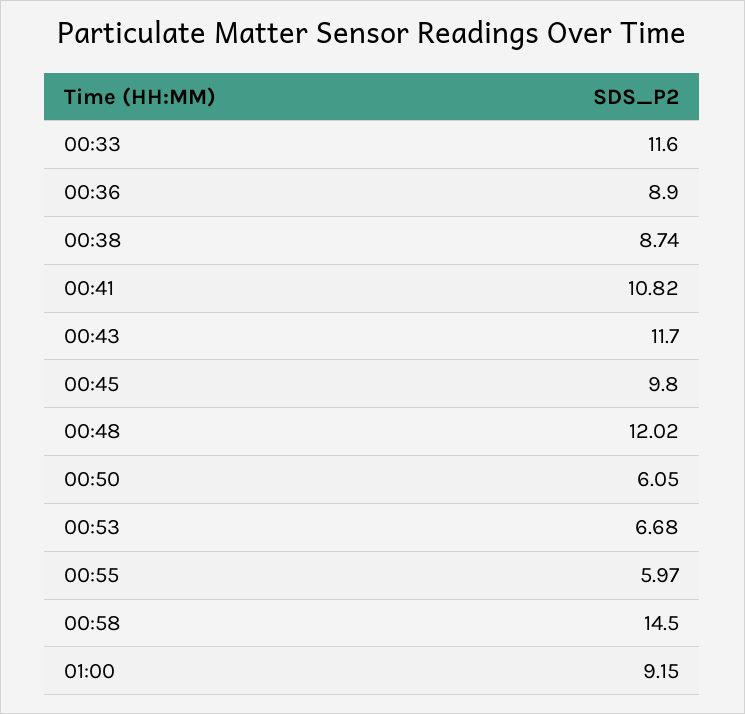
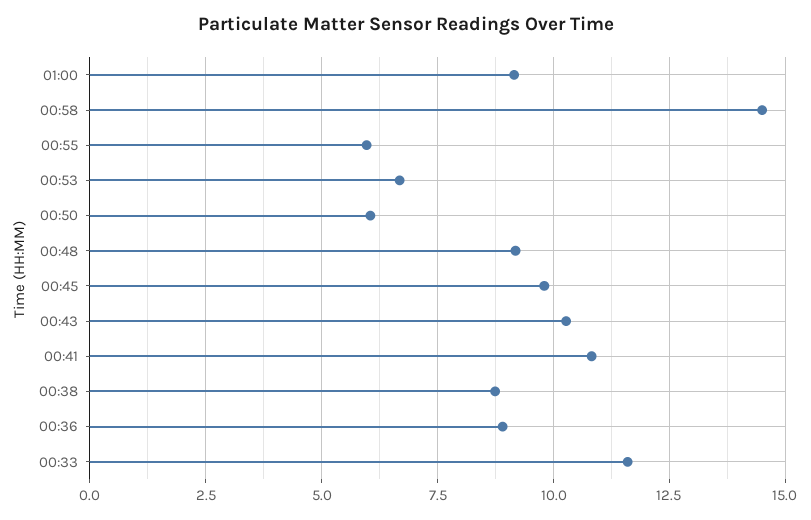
  {
    "00:33": 11.6,
    "00:36": 8.9,
    "00:38": 8.74,
    "00:41": 10.82,
-   "00:43": 11.7,
+   "00:43": 10.25,
    "00:45": 9.8,
-   "00:48": 12.02,
+   "00:48": 9.25,
    "00:50": 6.05,
    "00:53": 6.68,
    "00:55": 5.97,
    "00:58": 14.5,
    "01:00": 9.15
  }

